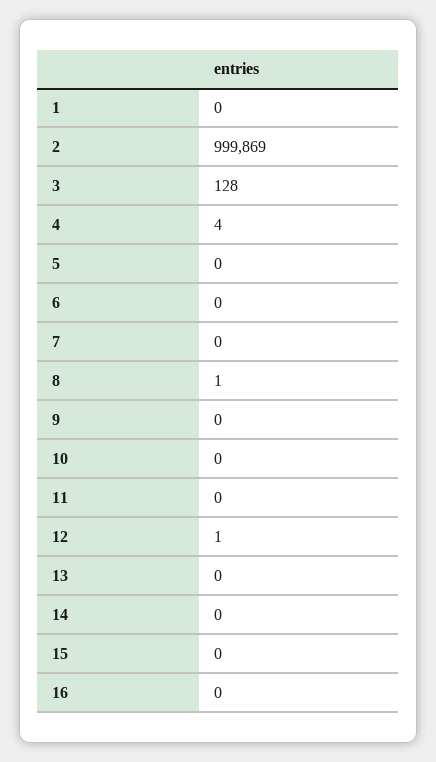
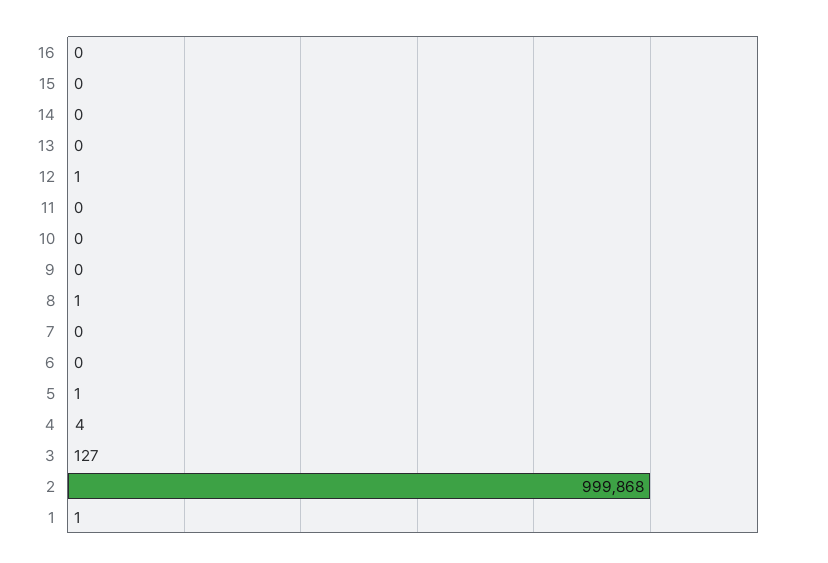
  {
-   "1": 0,
+   "1": 1,
-   "2": 999869,
+   "2": 999868,
-   "3": 128,
+   "3": 127,
    "4": 4,
-   "5": 0,
+   "5": 1,
    "6": 0,
    "7": 0,
    "8": 1,
    "9": 0,
    "10": 0,
    "11": 0,
    "12": 1,
    "13": 0,
    "14": 0,
    "15": 0,
    "16": 0
  }

